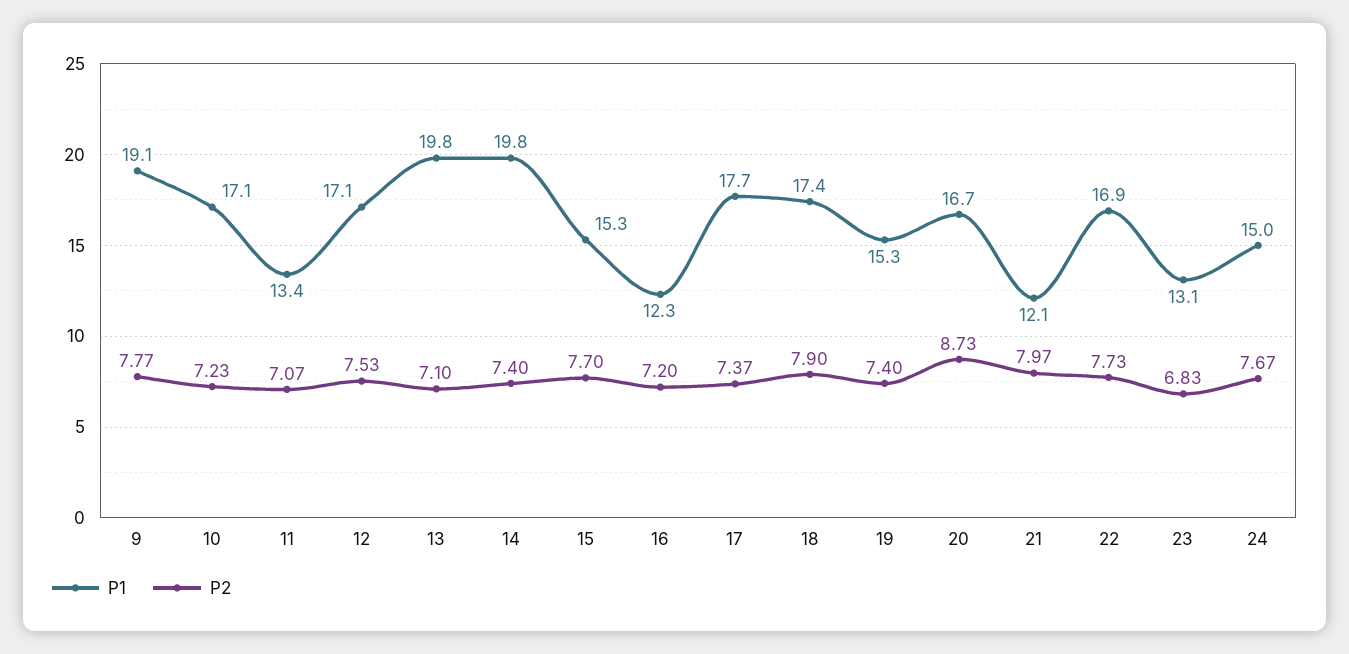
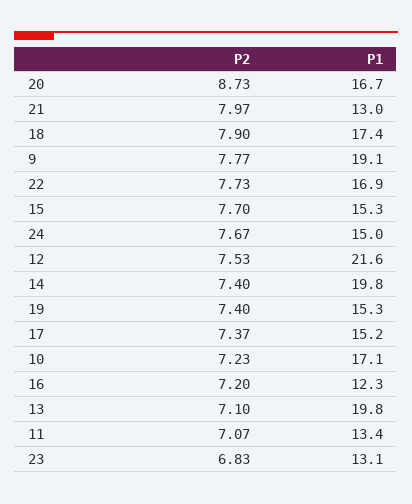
  {
    "P1": {
      "9": 19.1,
      "10": 17.1,
      "11": 13.4,
-     "12": 17.1,
+     "12": 21.6,
      "13": 19.8,
      "14": 19.8,
      "15": 15.3,
      "16": 12.3,
-     "17": 17.7,
+     "17": 15.2,
      "18": 17.4,
      "19": 15.3,
      "20": 16.7,
-     "21": 12.1,
+     "21": 13,
      "22": 16.9,
      "23": 13.1,
      "24": 15
    },
    "P2": {
      "9": 7.77,
      "10": 7.23,
      "11": 7.07,
      "12": 7.53,
      "13": 7.1,
      "14": 7.4,
      "15": 7.7,
      "16": 7.2,
      "17": 7.37,
      "18": 7.9,
      "19": 7.4,
      "20": 8.73,
      "21": 7.97,
      "22": 7.73,
      "23": 6.83,
      "24": 7.67
    }
  }

